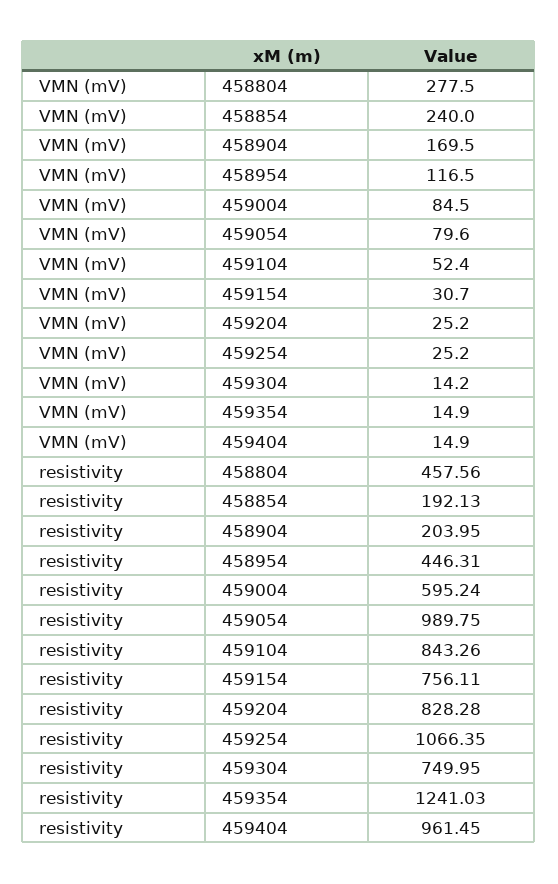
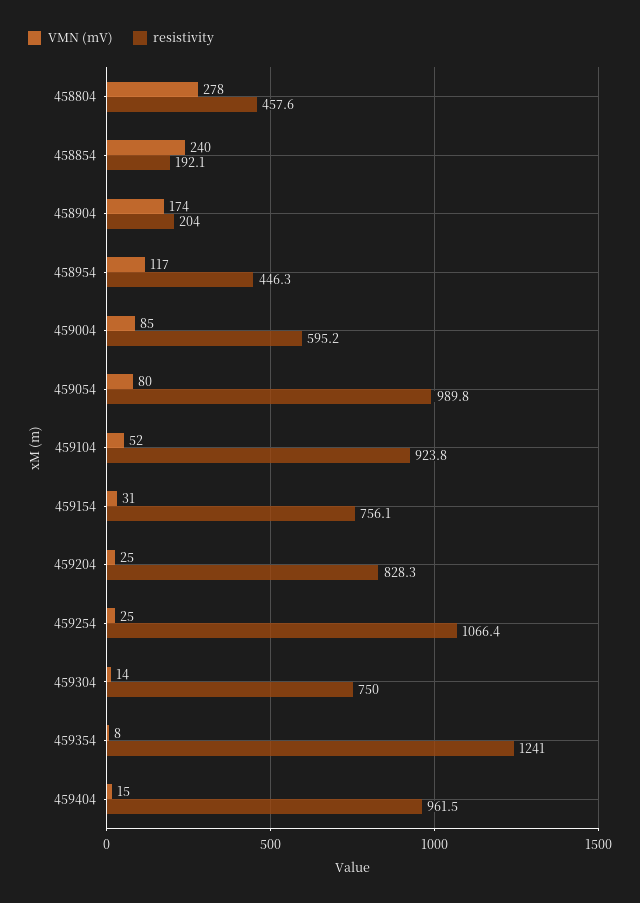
  {
    "VMN (mV)": {
      "458804": 277.5,
      "458854": 240,
-     "458904": 169.5,
+     "458904": 174,
      "458954": 116.5,
      "459004": 84.5,
      "459054": 79.6,
      "459104": 52.4,
      "459154": 30.7,
      "459204": 25.2,
      "459254": 25.2,
      "459304": 14.2,
-     "459354": 14.9,
+     "459354": 8,
      "459404": 14.9
    },
    "resistivity": {
      "458804": 457.56,
      "458854": 192.13,
      "458904": 203.95,
      "458954": 446.31,
      "459004": 595.24,
      "459054": 989.75,
-     "459104": 843.26,
+     "459104": 923.8,
      "459154": 756.11,
      "459204": 828.28,
      "459254": 1066.35,
      "459304": 749.95,
      "459354": 1241.03,
      "459404": 961.45
    }
  }

